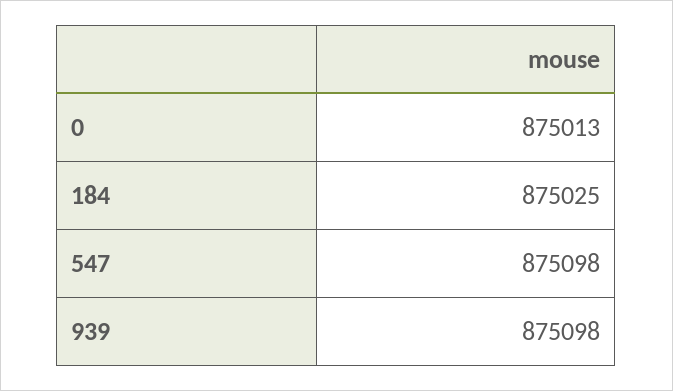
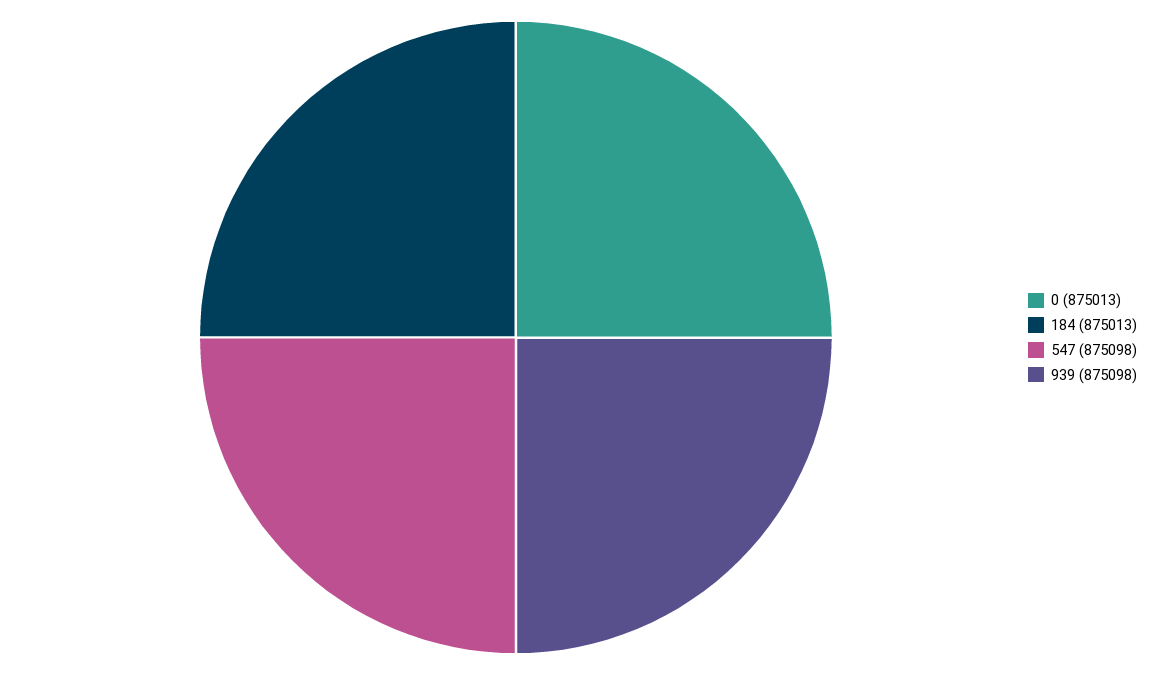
  {
    "0": 875013,
-   "184": 875025,
+   "184": 875013,
    "547": 875098,
    "939": 875098
  }

